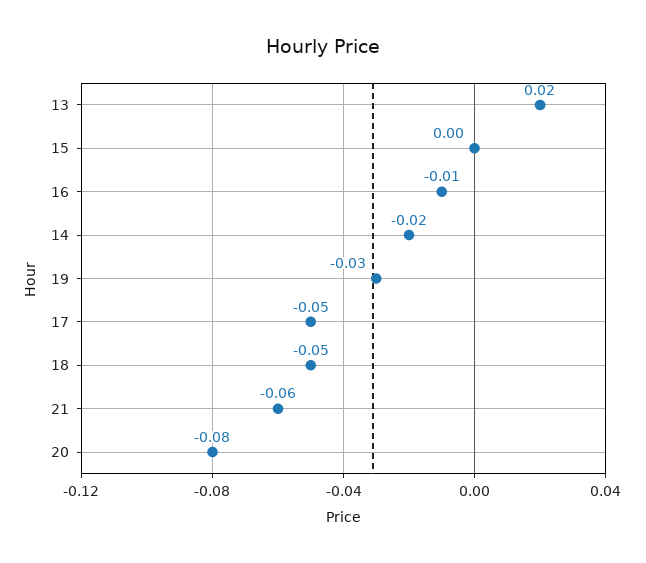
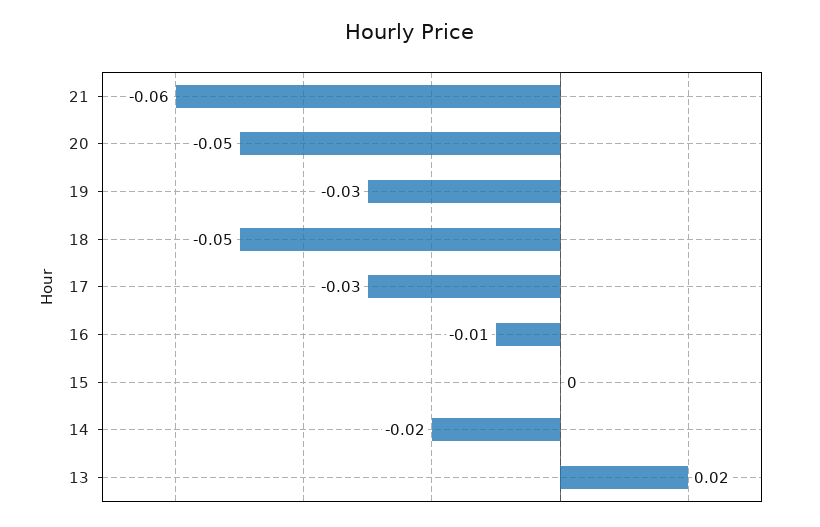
  {
    "13": 0.02,
    "15": 0,
    "16": -0.01,
    "14": -0.02,
    "19": -0.03,
-   "17": -0.05,
+   "17": -0.03,
    "18": -0.05,
    "21": -0.06,
-   "20": -0.08
+   "20": -0.05
  }

